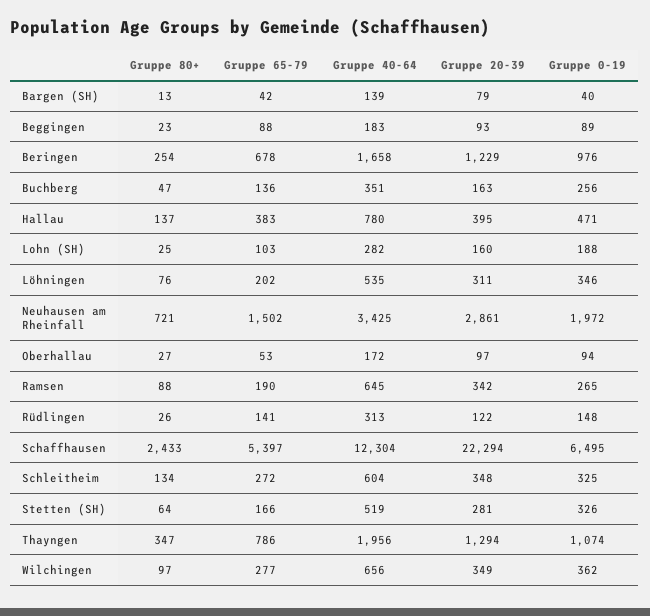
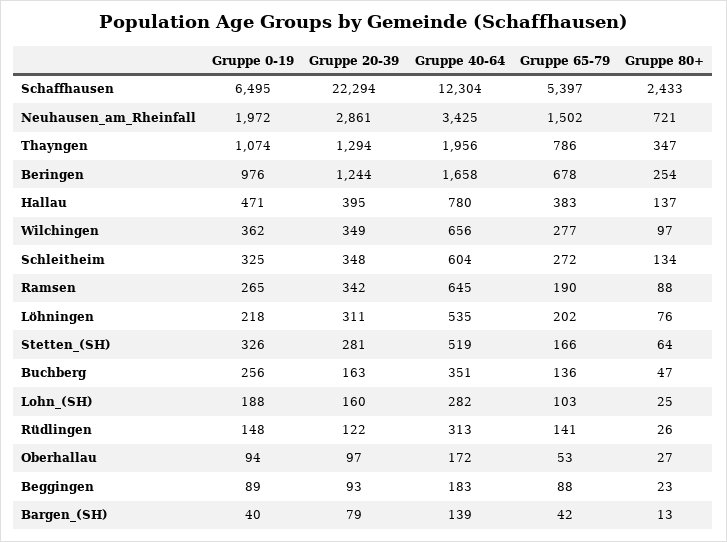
  {
    "Gruppe 80+": {
      "Bargen (SH)": 13,
      "Beggingen": 23,
      "Beringen": 254,
      "Buchberg": 47,
      "Hallau": 137,
      "Lohn (SH)": 25,
      "Löhningen": 76,
      "Neuhausen am Rheinfall": 721,
      "Oberhallau": 27,
      "Ramsen": 88,
      "Rüdlingen": 26,
      "Schaffhausen": 2433,
      "Schleitheim": 134,
      "Stetten (SH)": 64,
      "Thayngen": 347,
      "Wilchingen": 97
    },
    "Gruppe 65-79": {
      "Bargen (SH)": 42,
      "Beggingen": 88,
      "Beringen": 678,
      "Buchberg": 136,
      "Hallau": 383,
      "Lohn (SH)": 103,
      "Löhningen": 202,
      "Neuhausen am Rheinfall": 1502,
      "Oberhallau": 53,
      "Ramsen": 190,
      "Rüdlingen": 141,
      "Schaffhausen": 5397,
      "Schleitheim": 272,
      "Stetten (SH)": 166,
      "Thayngen": 786,
      "Wilchingen": 277
    },
    "Gruppe 40-64": {
      "Bargen (SH)": 139,
      "Beggingen": 183,
      "Beringen": 1658,
      "Buchberg": 351,
      "Hallau": 780,
      "Lohn (SH)": 282,
      "Löhningen": 535,
      "Neuhausen am Rheinfall": 3425,
      "Oberhallau": 172,
      "Ramsen": 645,
      "Rüdlingen": 313,
      "Schaffhausen": 12304,
      "Schleitheim": 604,
      "Stetten (SH)": 519,
      "Thayngen": 1956,
      "Wilchingen": 656
    },
    "Gruppe 20-39": {
      "Bargen (SH)": 79,
      "Beggingen": 93,
-     "Beringen": 1229,
+     "Beringen": 1244,
      "Buchberg": 163,
      "Hallau": 395,
      "Lohn (SH)": 160,
      "Löhningen": 311,
      "Neuhausen am Rheinfall": 2861,
      "Oberhallau": 97,
      "Ramsen": 342,
      "Rüdlingen": 122,
      "Schaffhausen": 22294,
      "Schleitheim": 348,
      "Stetten (SH)": 281,
      "Thayngen": 1294,
      "Wilchingen": 349
    },
    "Gruppe 0-19": {
      "Bargen (SH)": 40,
      "Beggingen": 89,
      "Beringen": 976,
      "Buchberg": 256,
      "Hallau": 471,
      "Lohn (SH)": 188,
-     "Löhningen": 346,
+     "Löhningen": 218,
      "Neuhausen am Rheinfall": 1972,
      "Oberhallau": 94,
      "Ramsen": 265,
      "Rüdlingen": 148,
      "Schaffhausen": 6495,
      "Schleitheim": 325,
      "Stetten (SH)": 326,
      "Thayngen": 1074,
      "Wilchingen": 362
    }
  }

